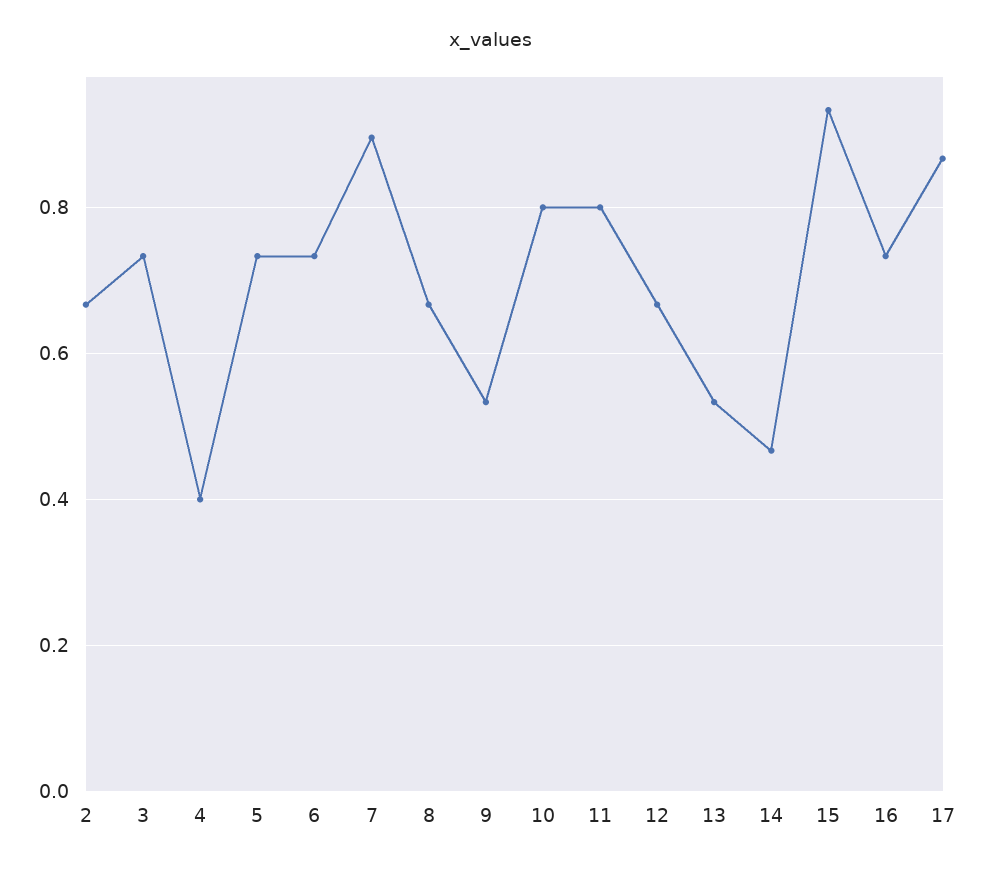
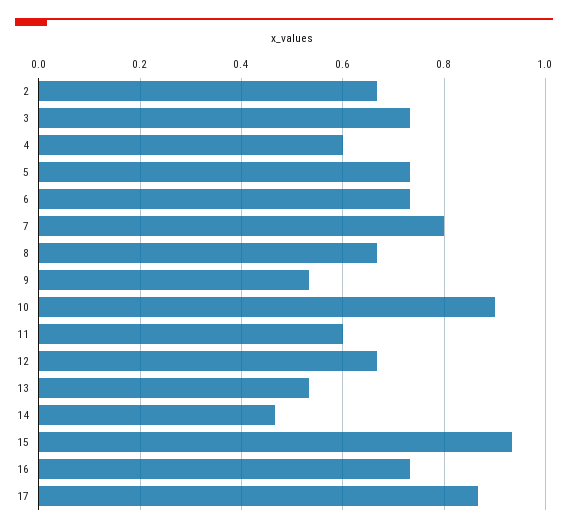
  {
    "2": 0.66,
    "3": 0.74,
-   "4": 0.4,
+   "4": 0.6,
    "5": 0.74,
    "6": 0.74,
-   "7": 0.9,
+   "7": 0.8,
    "8": 0.66,
    "9": 0.54,
-   "10": 0.8,
+   "10": 0.9,
-   "11": 0.8,
+   "11": 0.6,
    "12": 0.66,
    "13": 0.54,
    "14": 0.46,
    "15": 0.94,
    "16": 0.74,
    "17": 0.86
  }

